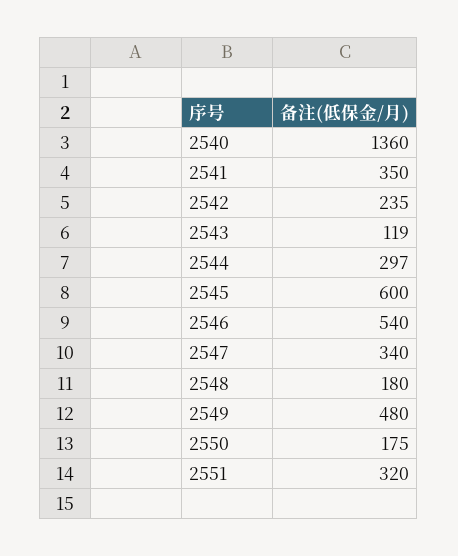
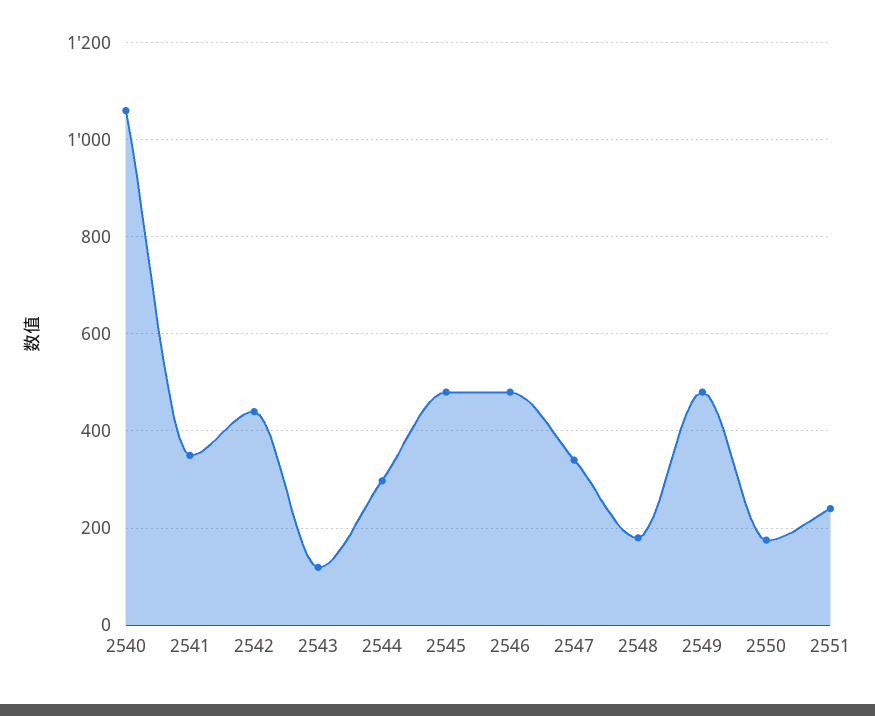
  {
-   "2540": 1360,
+   "2540": 1060,
    "2541": 350,
-   "2542": 235,
+   "2542": 440,
    "2543": 119,
    "2544": 297,
-   "2545": 600,
+   "2545": 480,
-   "2546": 540,
+   "2546": 480,
    "2547": 340,
    "2548": 180,
    "2549": 480,
    "2550": 175,
-   "2551": 320
+   "2551": 240
  }

